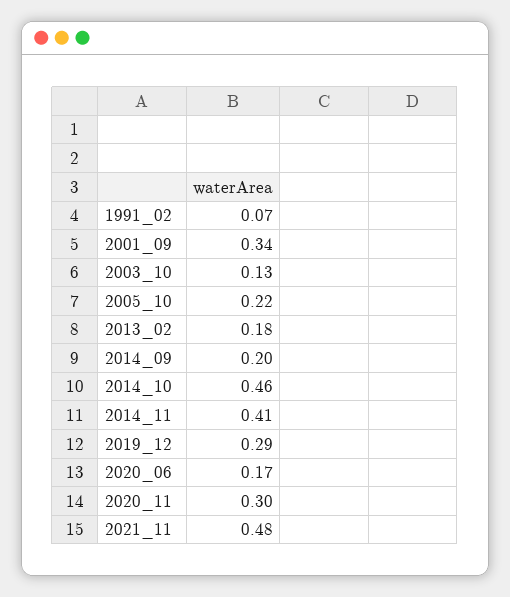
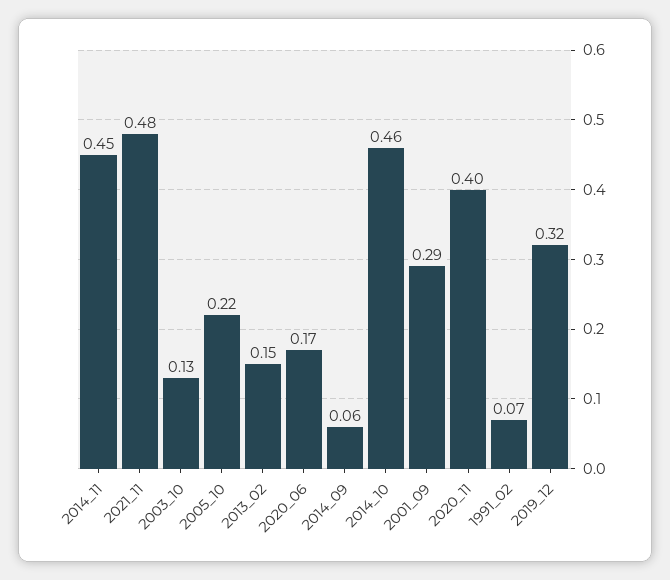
  {
    "1991_02": 0.07,
-   "2001_09": 0.34,
+   "2001_09": 0.29,
    "2003_10": 0.13,
    "2005_10": 0.22,
-   "2013_02": 0.18,
+   "2013_02": 0.15,
-   "2014_09": 0.2,
+   "2014_09": 0.06,
    "2014_10": 0.46,
-   "2014_11": 0.41,
+   "2014_11": 0.45,
-   "2019_12": 0.29,
+   "2019_12": 0.32,
    "2020_06": 0.17,
-   "2020_11": 0.3,
+   "2020_11": 0.4,
    "2021_11": 0.48
  }

